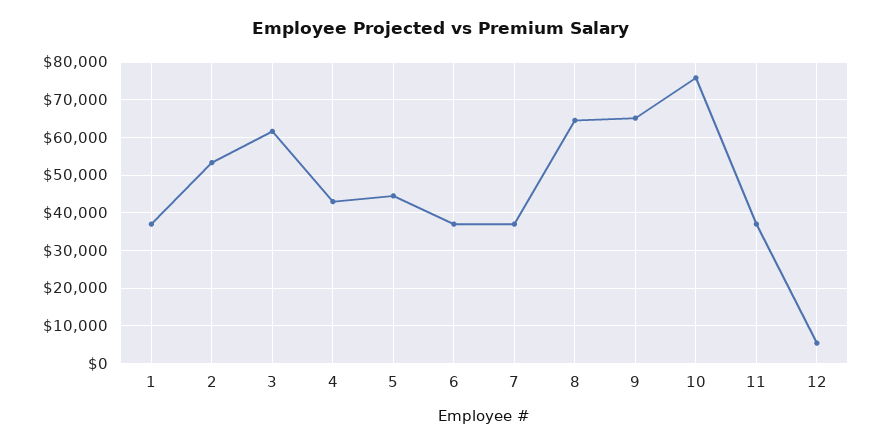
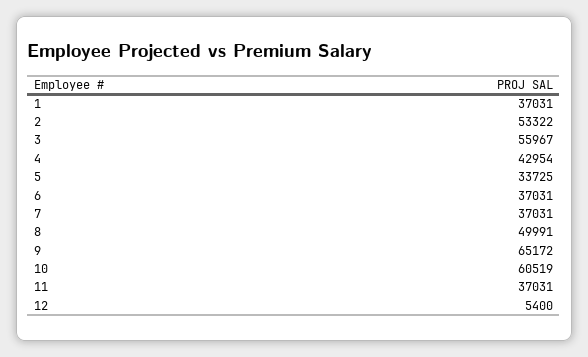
  {
    "1": 37031,
    "2": 53322,
-   "3": 62000,
+   "3": 55967,
    "4": 42954,
-   "5": 44000,
+   "5": 33725,
    "6": 37031,
    "7": 37031,
-   "8": 64000,
+   "8": 49991,
    "9": 65172,
-   "10": 76000,
+   "10": 60519,
    "11": 37031,
    "12": 5400
  }

